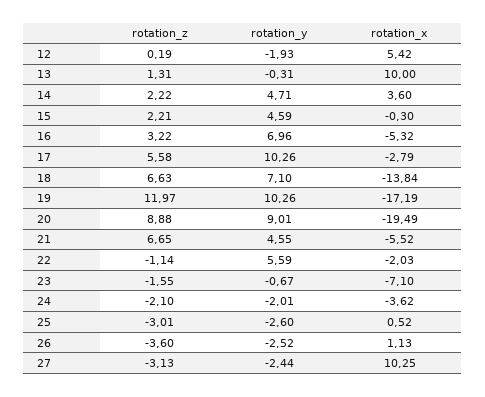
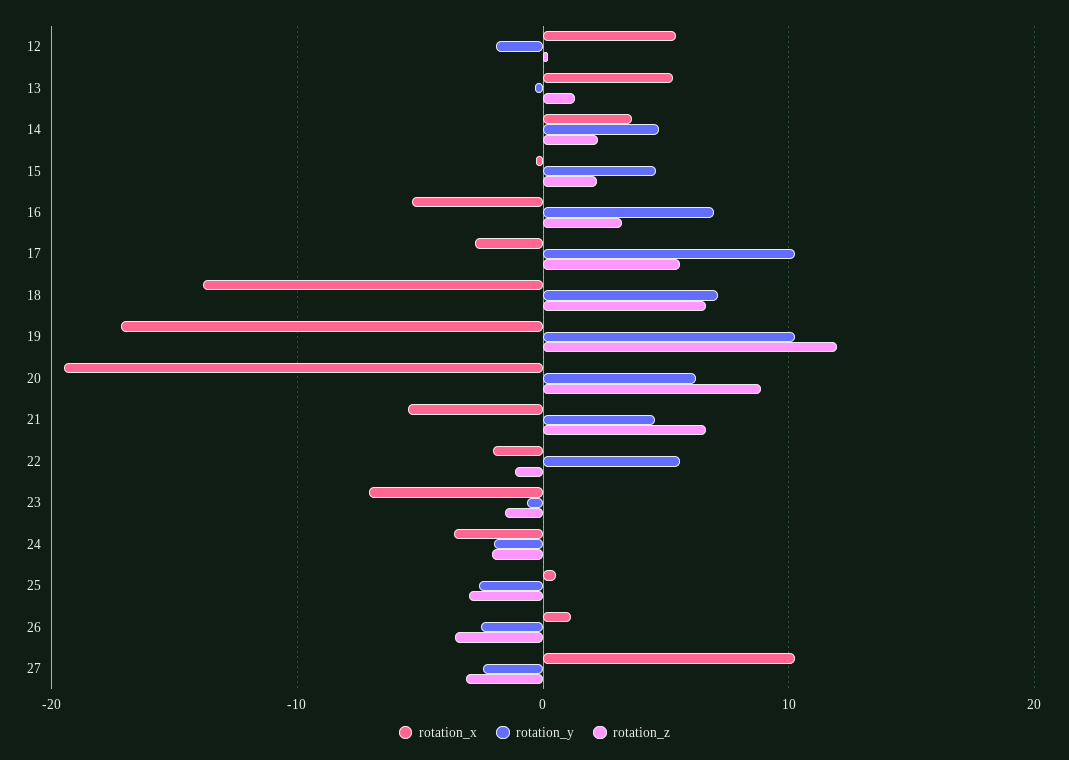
  {
    "rotation_z": {
      "12": 0.19,
      "13": 1.31,
      "14": 2.22,
      "15": 2.21,
      "16": 3.22,
      "17": 5.58,
      "18": 6.63,
      "19": 11.97,
      "20": 8.88,
      "21": 6.65,
      "22": -1.14,
      "23": -1.55,
      "24": -2.1,
      "25": -3.01,
      "26": -3.6,
      "27": -3.13
    },
    "rotation_y": {
      "12": -1.93,
      "13": -0.31,
      "14": 4.71,
      "15": 4.59,
      "16": 6.96,
      "17": 10.26,
      "18": 7.1,
      "19": 10.26,
-     "20": 9.01,
+     "20": 6,
      "21": 4.55,
      "22": 5.59,
      "23": -0.67,
      "24": -2.01,
      "25": -2.6,
      "26": -2.52,
      "27": -2.44
    },
    "rotation_x": {
      "12": 5.42,
-     "13": 10,
+     "13": 5,
      "14": 3.6,
      "15": -0.3,
      "16": -5.32,
      "17": -2.79,
      "18": -13.84,
      "19": -17.19,
      "20": -19.49,
      "21": -5.52,
      "22": -2.03,
      "23": -7.1,
      "24": -3.62,
      "25": 0.52,
      "26": 1.13,
      "27": 10.25
    }
  }

